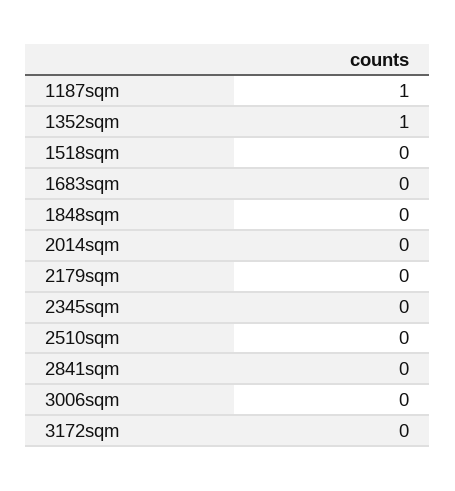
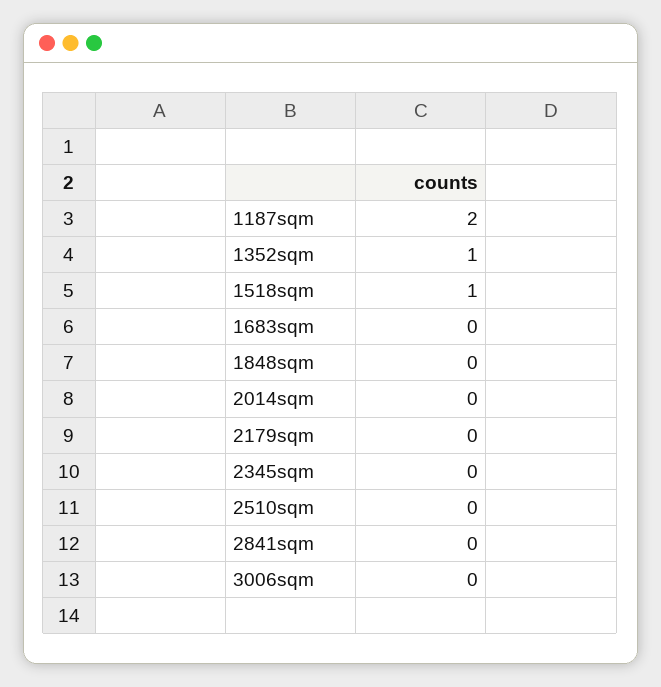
  {
-   "1187sqm": 1,
+   "1187sqm": 2,
    "1352sqm": 1,
-   "1518sqm": 0,
+   "1518sqm": 1,
    "1683sqm": 0,
    "1848sqm": 0,
    "2014sqm": 0,
    "2179sqm": 0,
    "2345sqm": 0,
    "2510sqm": 0,
    "2841sqm": 0,
-   "3006sqm": 0,
+   "3006sqm": 0
-   "3172sqm": 0
  }

